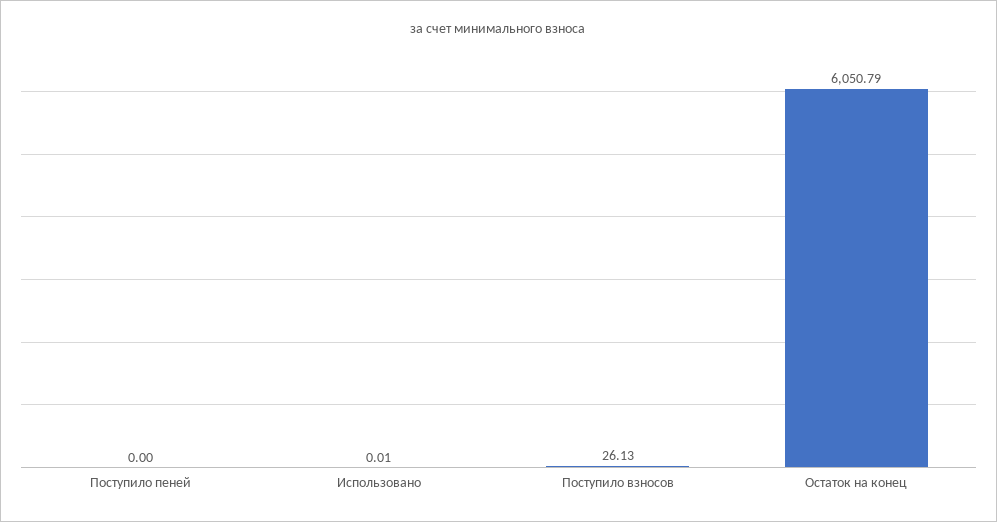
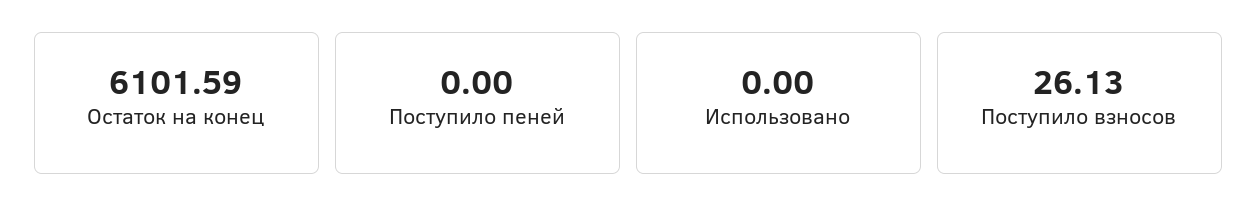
  {
    "Поступило пеней": 0,
-   "Использовано": 0.01,
+   "Использовано": 0,
    "Поступило взносов": 26.13,
-   "Остаток на конец": 6050.79
+   "Остаток на конец": 6101.59
  }

